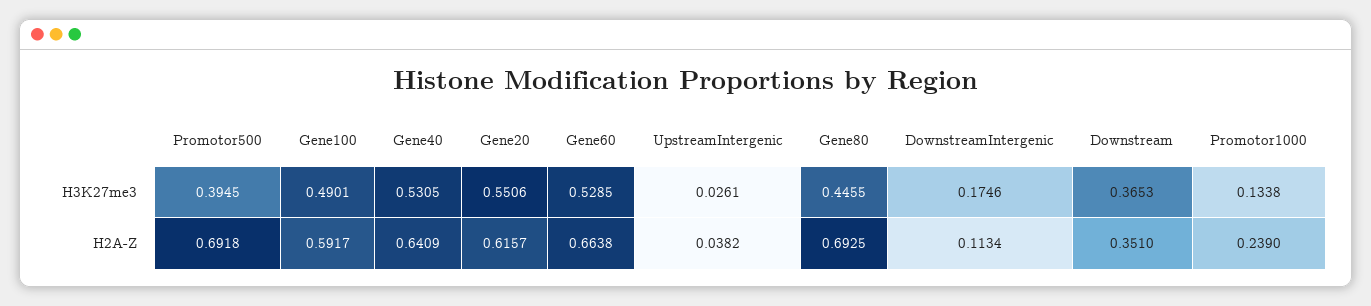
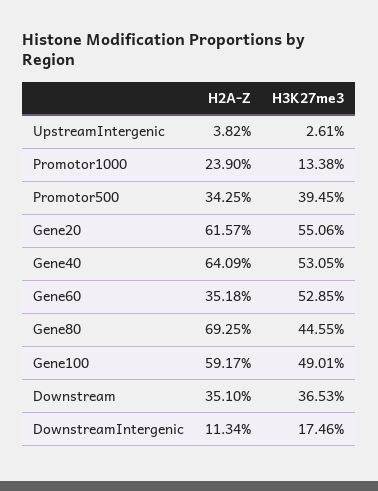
  {
    "Promotor500": {
      "H3K27me3": 0.3945,
-     "H2A-Z": 0.6918
+     "H2A-Z": 0.3425
    },
    "Gene100": {
      "H3K27me3": 0.4901,
      "H2A-Z": 0.5917
    },
    "Gene40": {
      "H3K27me3": 0.5305,
      "H2A-Z": 0.6409
    },
    "Gene20": {
      "H3K27me3": 0.5506,
      "H2A-Z": 0.6157
    },
    "Gene60": {
      "H3K27me3": 0.5285,
-     "H2A-Z": 0.6638
+     "H2A-Z": 0.3518
    },
    "UpstreamIntergenic": {
      "H3K27me3": 0.0261,
      "H2A-Z": 0.0382
    },
    "Gene80": {
      "H3K27me3": 0.4455,
      "H2A-Z": 0.6925
    },
    "DownstreamIntergenic": {
      "H3K27me3": 0.1746,
      "H2A-Z": 0.1134
    },
    "Downstream": {
      "H3K27me3": 0.3653,
      "H2A-Z": 0.351
    },
    "Promotor1000": {
      "H3K27me3": 0.1338,
      "H2A-Z": 0.239
    }
  }

